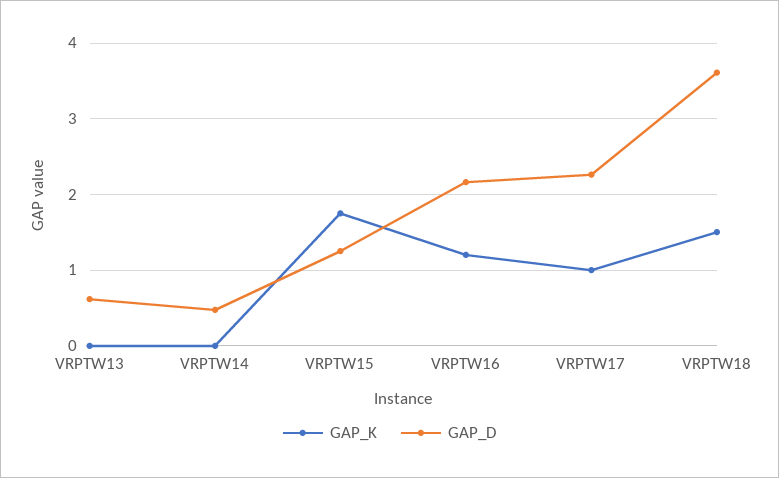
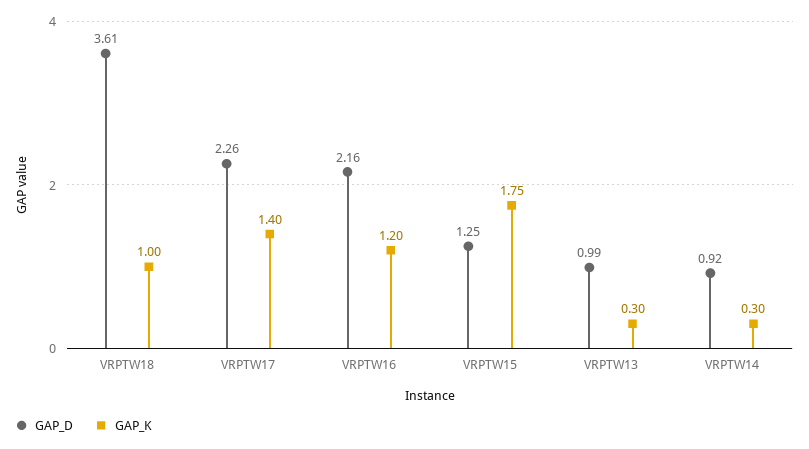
  {
    "GAP_K": {
-     "VRPTW13": 0,
+     "VRPTW13": 0.3,
-     "VRPTW14": 0,
+     "VRPTW14": 0.3,
      "VRPTW15": 1.75,
      "VRPTW16": 1.2,
-     "VRPTW17": 1,
+     "VRPTW17": 1.4,
-     "VRPTW18": 1.5
+     "VRPTW18": 1
    },
    "GAP_D": {
-     "VRPTW13": 0.6,
+     "VRPTW13": 0.99,
-     "VRPTW14": 0.5,
+     "VRPTW14": 0.92,
      "VRPTW15": 1.25,
      "VRPTW16": 2.16,
      "VRPTW17": 2.26,
      "VRPTW18": 3.61
    }
  }

